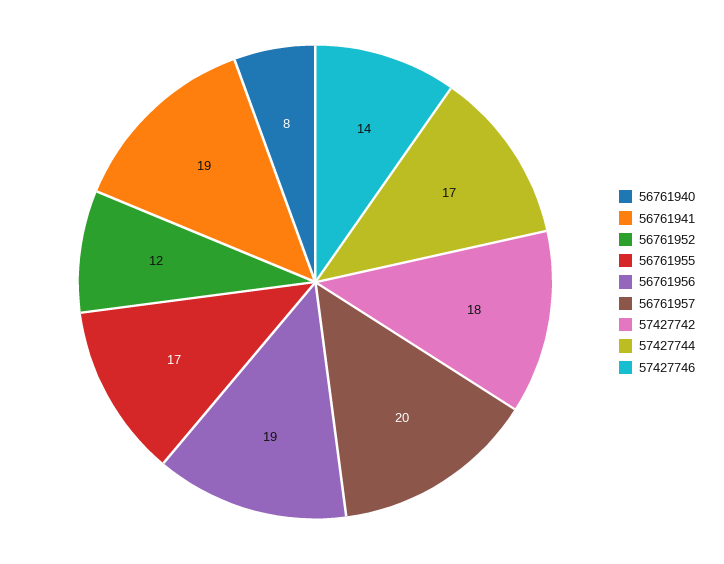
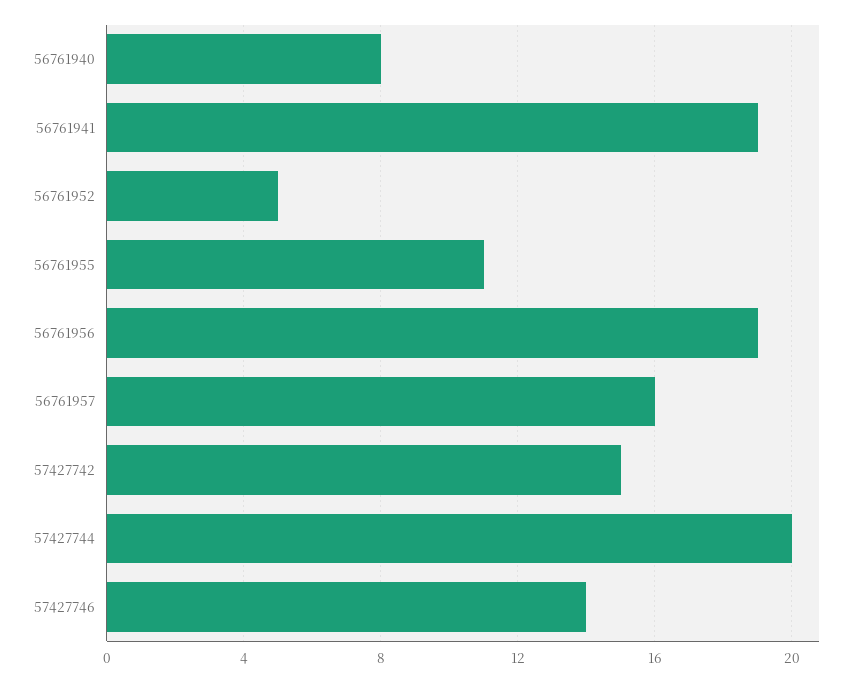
  {
    "56761940": 8,
    "56761941": 19,
-   "56761952": 12,
+   "56761952": 5,
-   "56761955": 17,
+   "56761955": 11,
    "56761956": 19,
-   "56761957": 20,
+   "56761957": 16,
-   "57427742": 18,
+   "57427742": 15,
-   "57427744": 17,
+   "57427744": 20,
    "57427746": 14
  }

